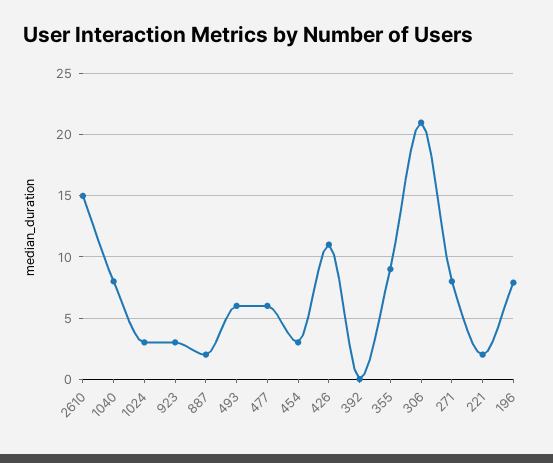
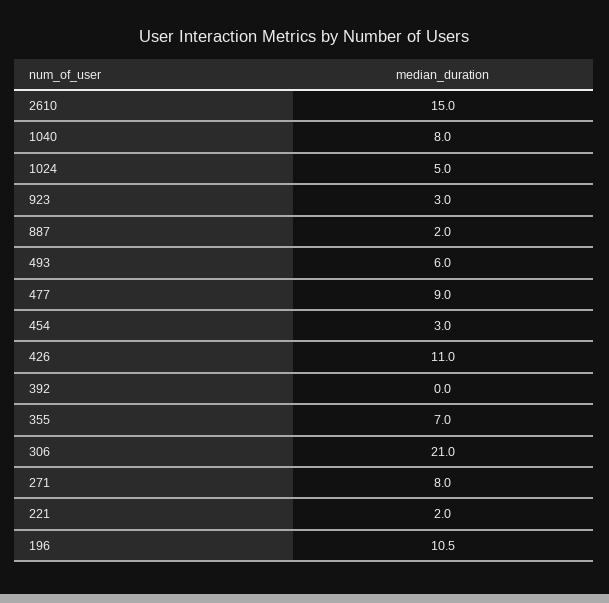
  {
    "2610": 15,
    "1040": 8,
-   "1024": 3,
+   "1024": 5,
    "923": 3,
    "887": 2,
    "493": 6,
-   "477": 6,
+   "477": 9,
    "454": 3,
    "426": 11,
    "392": 0,
-   "355": 9,
+   "355": 7,
    "306": 21,
    "271": 8,
    "221": 2,
-   "196": 8
+   "196": 10.5
  }

